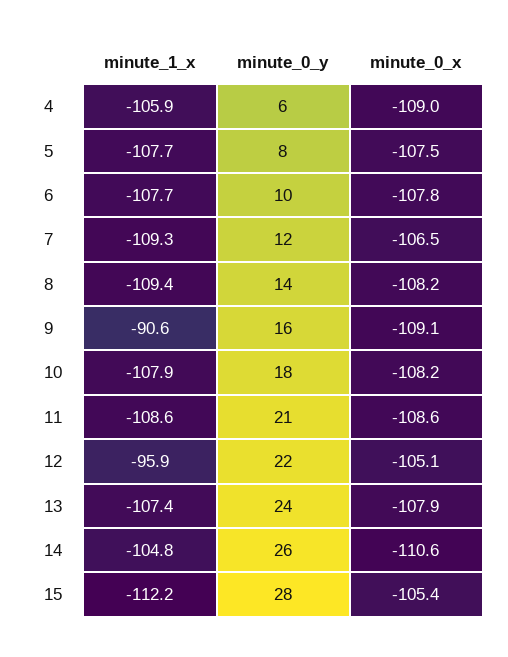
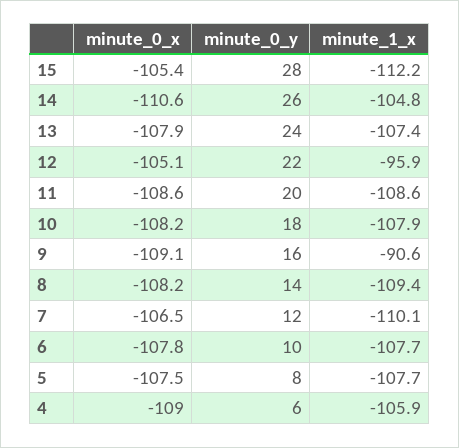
  {
    "minute_1_x": {
      "4": -105.9,
      "5": -107.7,
      "6": -107.7,
-     "7": -109.3,
+     "7": -110.1,
      "8": -109.4,
      "9": -90.6,
      "10": -107.9,
      "11": -108.6,
      "12": -95.9,
      "13": -107.4,
      "14": -104.8,
      "15": -112.2
    },
    "minute_0_y": {
      "4": 6,
      "5": 8,
      "6": 10,
      "7": 12,
      "8": 14,
      "9": 16,
      "10": 18,
-     "11": 21,
+     "11": 20,
      "12": 22,
      "13": 24,
      "14": 26,
      "15": 28
    },
    "minute_0_x": {
      "4": -109,
      "5": -107.5,
      "6": -107.8,
      "7": -106.5,
      "8": -108.2,
      "9": -109.1,
      "10": -108.2,
      "11": -108.6,
      "12": -105.1,
      "13": -107.9,
      "14": -110.6,
      "15": -105.4
    }
  }

